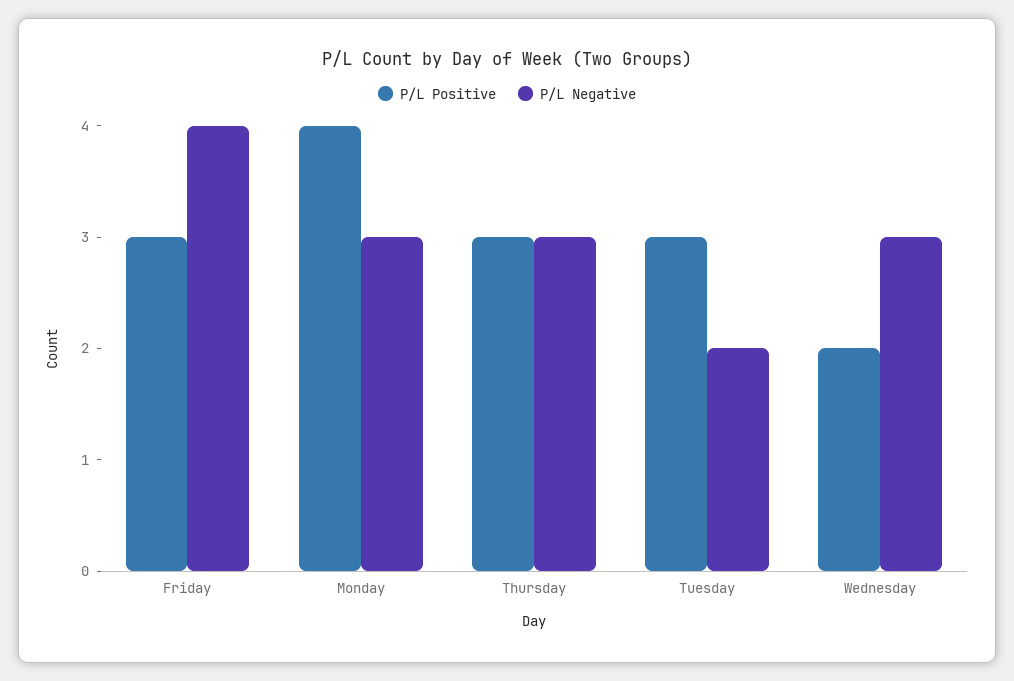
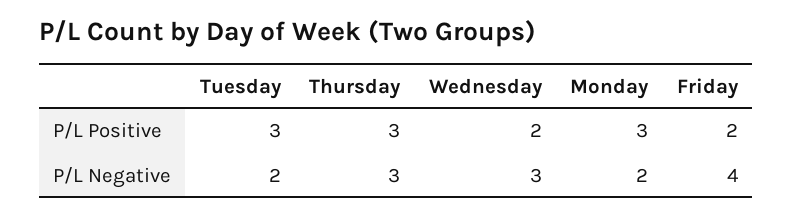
  {
    "P/L Positive": {
-     "Friday": 3,
+     "Friday": 2,
-     "Monday": 4,
+     "Monday": 3,
      "Thursday": 3,
      "Tuesday": 3,
      "Wednesday": 2
    },
    "P/L Negative": {
      "Friday": 4,
-     "Monday": 3,
+     "Monday": 2,
      "Thursday": 3,
      "Tuesday": 2,
      "Wednesday": 3
    }
  }

